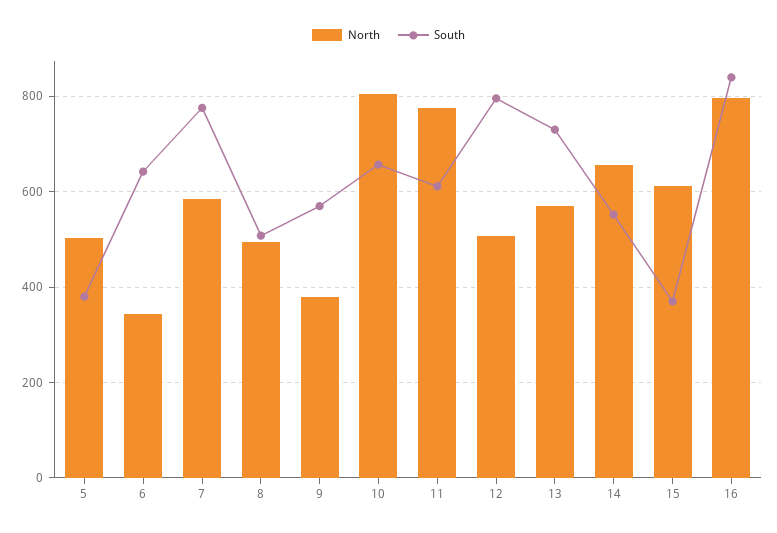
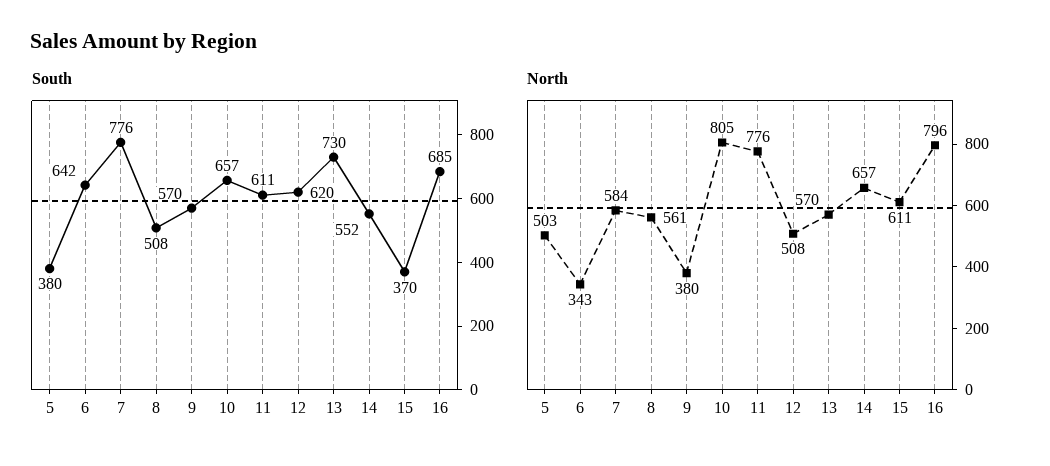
  {
    "North": {
      "5": 503,
      "6": 343,
      "7": 584,
-     "8": 500,
+     "8": 561,
      "9": 380,
      "10": 805,
      "11": 776,
      "12": 508,
      "13": 570,
      "14": 657,
      "15": 611,
      "16": 796
    },
    "South": {
      "5": 380,
      "6": 642,
      "7": 776,
      "8": 508,
      "9": 570,
      "10": 657,
      "11": 611,
-     "12": 800,
+     "12": 620,
      "13": 730,
      "14": 552,
      "15": 370,
-     "16": 840
+     "16": 685
    }
  }

